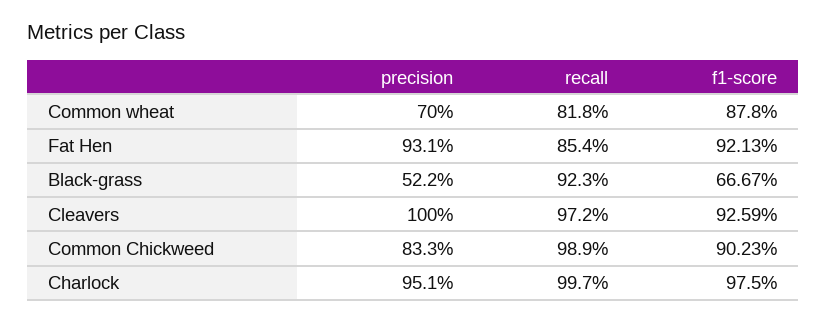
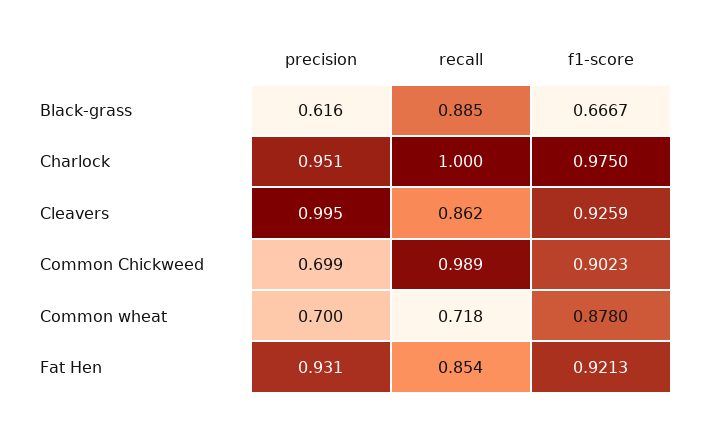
  {
    "precision": {
      "Common wheat": 0.7,
      "Fat Hen": 0.931,
-     "Black-grass": 0.522,
+     "Black-grass": 0.616,
-     "Cleavers": 1,
+     "Cleavers": 0.995,
-     "Common Chickweed": 0.833,
+     "Common Chickweed": 0.699,
      "Charlock": 0.951
    },
    "recall": {
-     "Common wheat": 0.818,
+     "Common wheat": 0.718,
      "Fat Hen": 0.854,
-     "Black-grass": 0.923,
+     "Black-grass": 0.885,
-     "Cleavers": 0.972,
+     "Cleavers": 0.862,
      "Common Chickweed": 0.989,
-     "Charlock": 0.997
+     "Charlock": 1
    },
    "f1-score": {
      "Common wheat": 0.878,
      "Fat Hen": 0.9213,
      "Black-grass": 0.6667,
      "Cleavers": 0.9259,
      "Common Chickweed": 0.9023,
      "Charlock": 0.975
    }
  }

